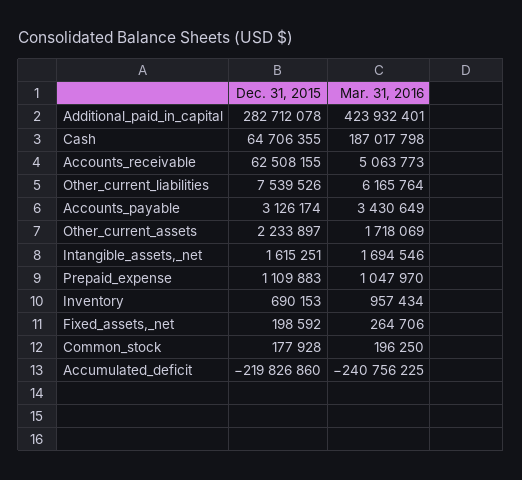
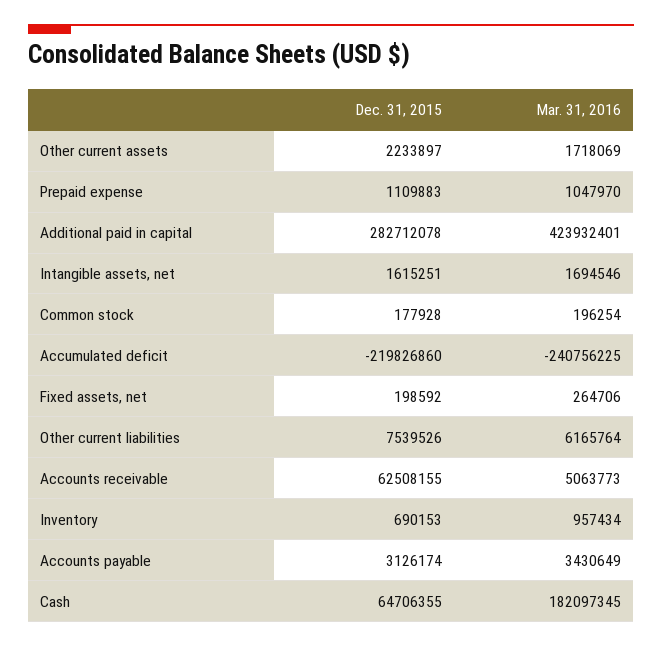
  {
    "Dec. 31, 2015": {
      "Additional_paid_in_capital": 282712078,
      "Cash": 64706355,
      "Accounts_receivable": 62508155,
      "Other_current_liabilities": 7539526,
      "Accounts_payable": 3126174,
      "Other_current_assets": 2233897,
      "Intangible_assets,_net": 1615251,
      "Prepaid_expense": 1109883,
      "Inventory": 690153,
      "Fixed_assets,_net": 198592,
      "Common_stock": 177928,
      "Accumulated_deficit": -219826860
    },
    "Mar. 31, 2016": {
      "Additional_paid_in_capital": 423932401,
-     "Cash": 187017798,
+     "Cash": 182097345,
      "Accounts_receivable": 5063773,
      "Other_current_liabilities": 6165764,
      "Accounts_payable": 3430649,
      "Other_current_assets": 1718069,
      "Intangible_assets,_net": 1694546,
      "Prepaid_expense": 1047970,
      "Inventory": 957434,
      "Fixed_assets,_net": 264706,
-     "Common_stock": 196250,
+     "Common_stock": 196254,
      "Accumulated_deficit": -240756225
    }
  }

